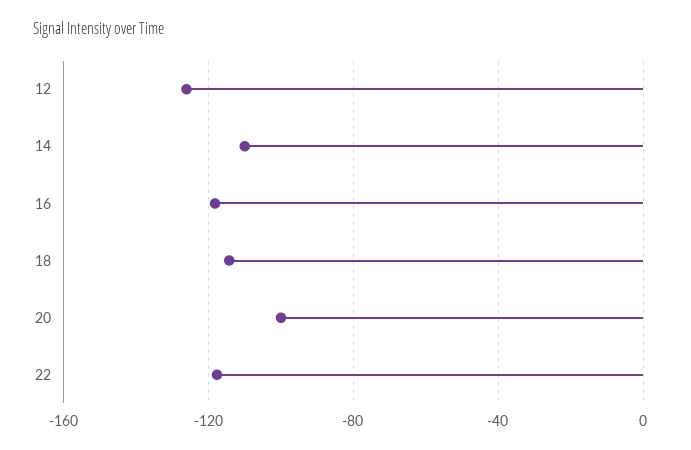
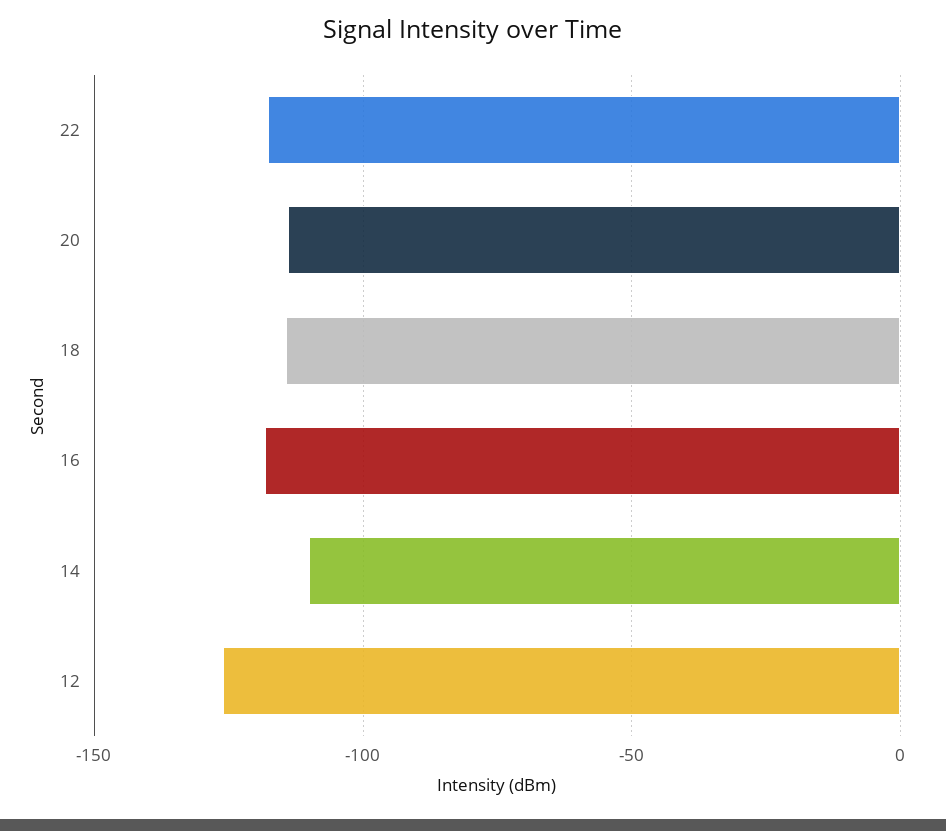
  {
    "12": -125,
    "14": -110,
    "16": -120,
    "18": -115,
-   "20": -100,
+   "20": -115,
    "22": -120
  }

